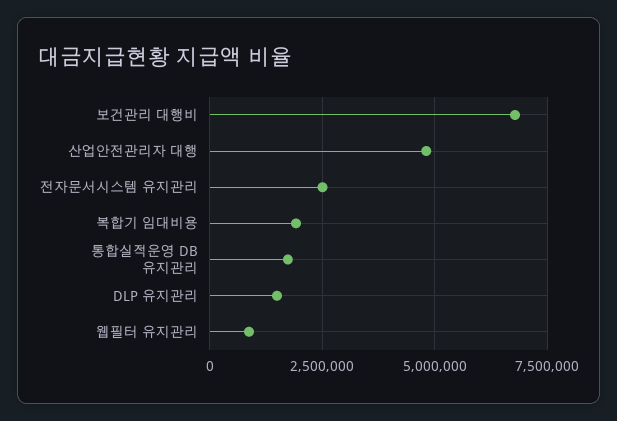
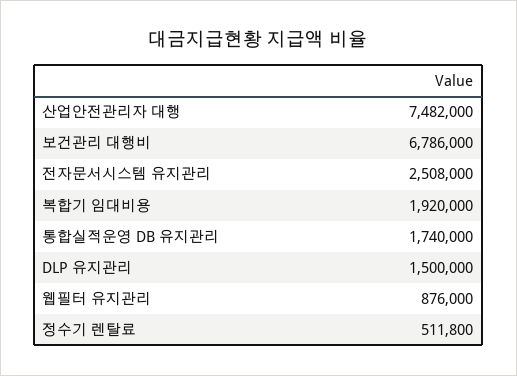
  {
    "보건관리 대행비": 6786000,
-   "산업안전관리자 대행": 4750000,
+   "산업안전관리자 대행": 7482000,
    "전자문서시스템 유지관리": 2508000,
    "복합기 임대비용": 1920000,
    "통합실적운영 DB 유지관리": 1740000,
    "DLP 유지관리": 1500000,
-   "웹필터 유지관리": 876000
+   "웹필터 유지관리": 876000,
+   "정수기 렌탈료": 511800
  }

